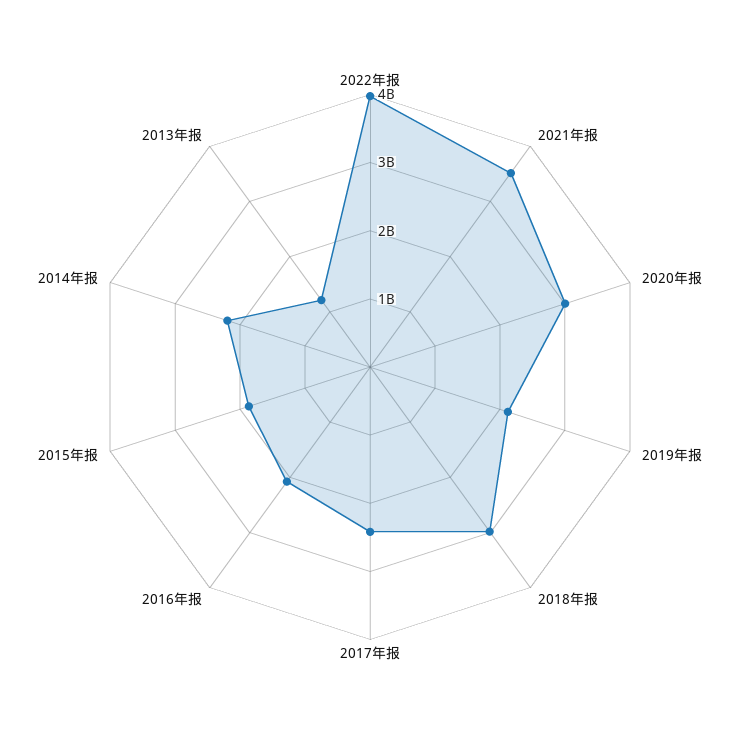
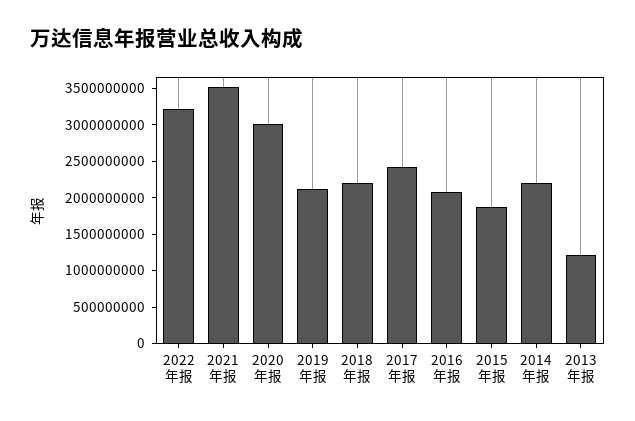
  {
-   "2022年报": 4000000000,
+   "2022年报": 3250000000,
    "2021年报": 3600000000,
    "2020年报": 3000000000,
    "2019年报": 2200000000,
-   "2018年报": 3000000000,
+   "2018年报": 2250000000,
    "2017年报": 2400000000,
    "2016年报": 2000000000,
    "2015年报": 1800000000,
    "2014年报": 2200000000,
    "2013年报": 1200000000
  }

